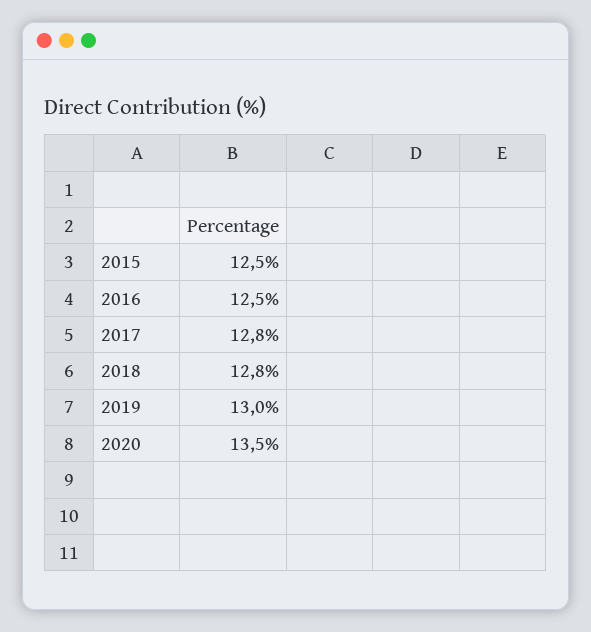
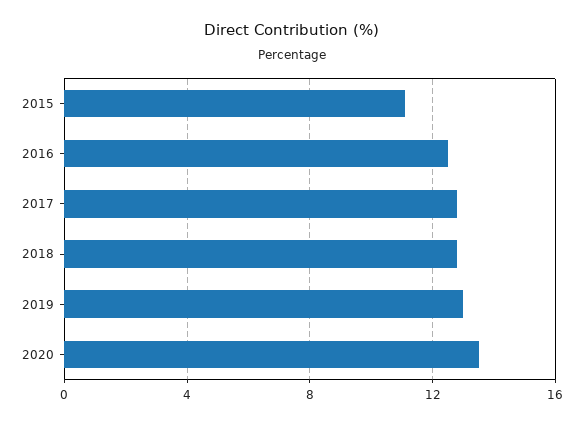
  {
-   "2015": 12.5,
+   "2015": 11,
    "2016": 12.5,
    "2017": 12.8,
    "2018": 12.8,
    "2019": 13,
    "2020": 13.5
  }

